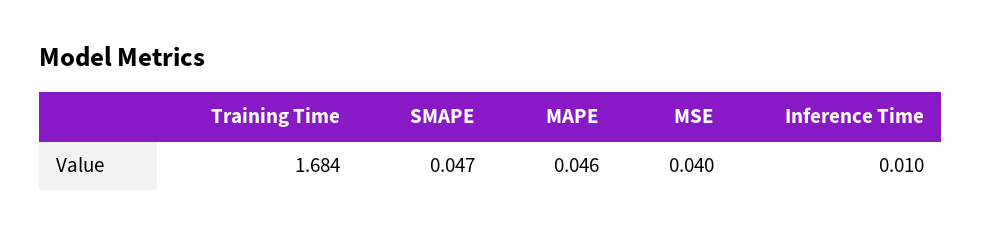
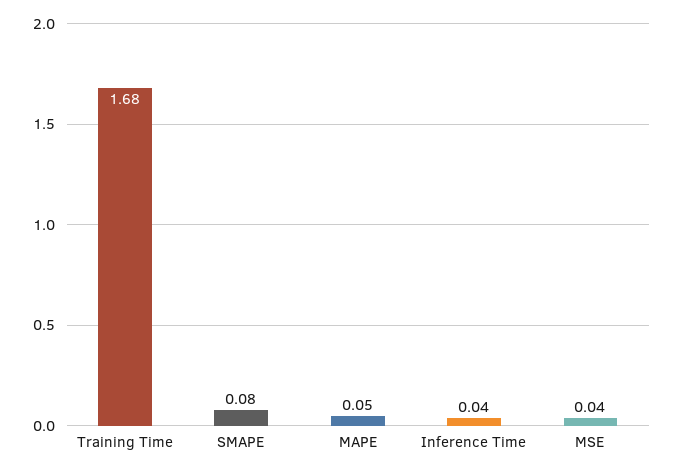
  {
    "Training Time": 1.684,
-   "SMAPE": 0.047,
+   "SMAPE": 0.08,
    "MAPE": 0.046,
    "MSE": 0.04,
-   "Inference Time": 0.01
+   "Inference Time": 0.04
  }

